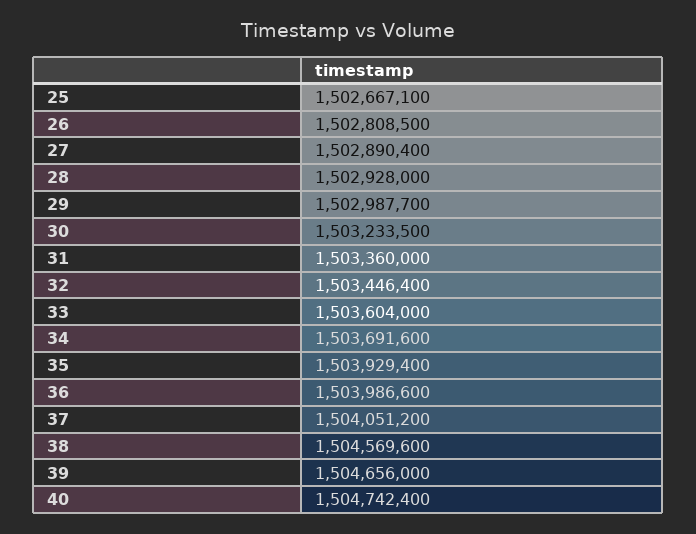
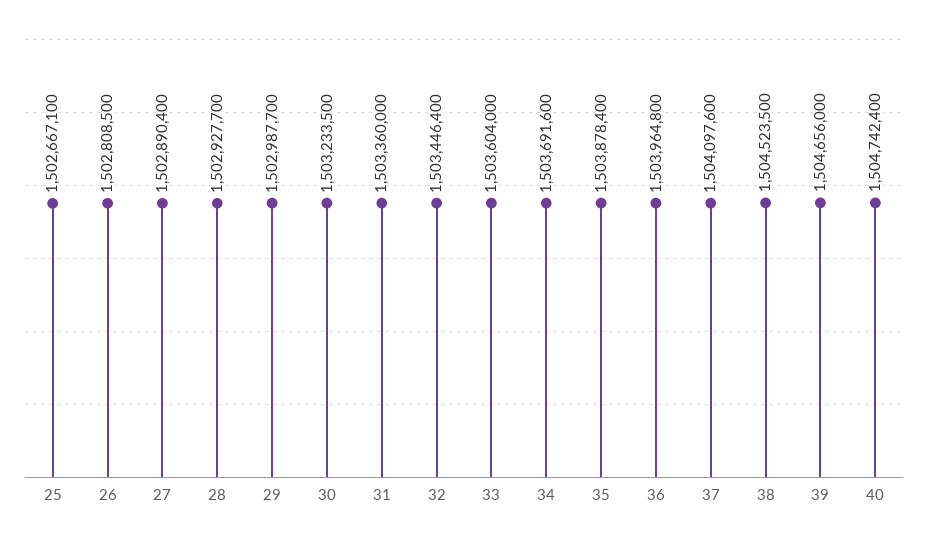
  {
    "25": 1502667100,
    "26": 1502808500,
    "27": 1502890400,
-   "28": 1502928000,
+   "28": 1502927700,
    "29": 1502987700,
    "30": 1503233500,
    "31": 1503360000,
    "32": 1503446400,
    "33": 1503604000,
    "34": 1503691600,
-   "35": 1503929400,
+   "35": 1503878400,
-   "36": 1503986600,
+   "36": 1503964800,
-   "37": 1504051200,
+   "37": 1504097600,
-   "38": 1504569600,
+   "38": 1504523500,
    "39": 1504656000,
    "40": 1504742400
  }

